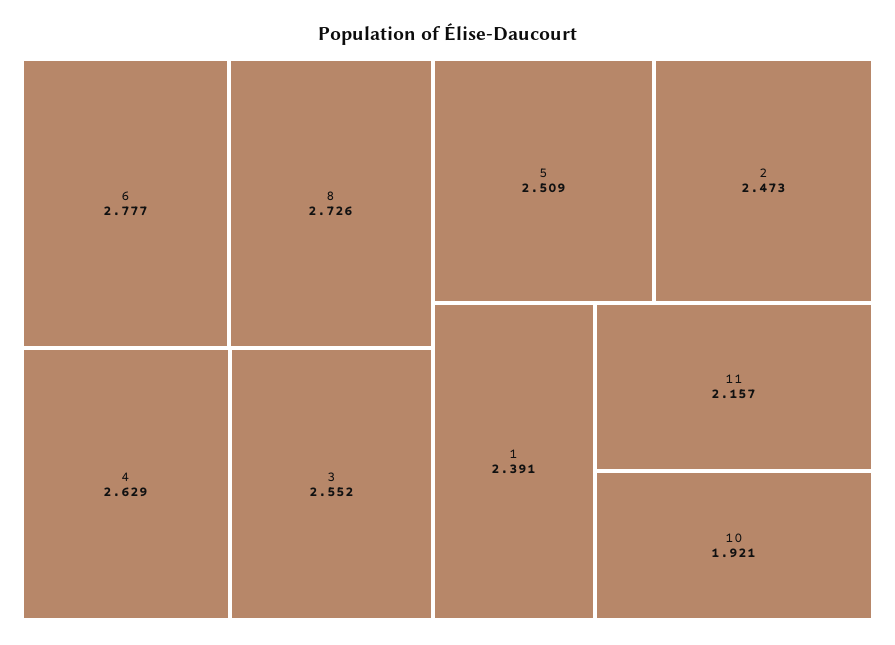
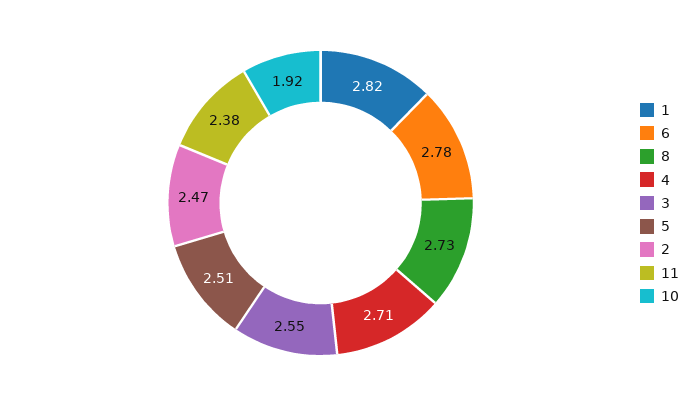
  {
    "6": 2.777,
    "8": 2.726,
-   "4": 2.629,
+   "4": 2.71,
    "3": 2.552,
    "5": 2.509,
    "2": 2.473,
-   "1": 2.391,
+   "1": 2.82,
-   "11": 2.157,
+   "11": 2.38,
    "10": 1.921
  }

